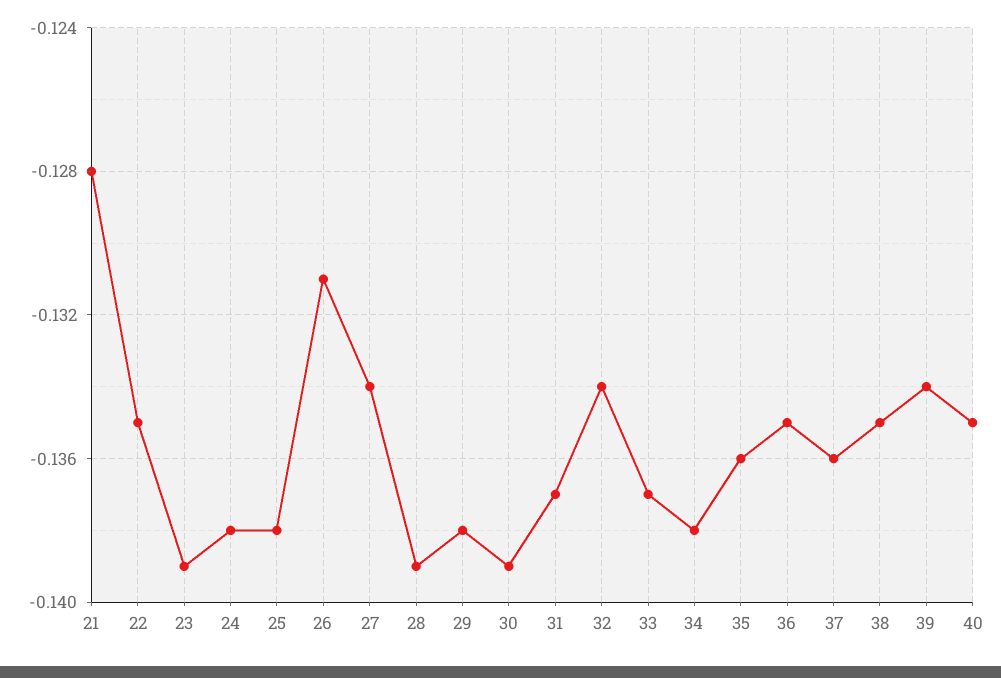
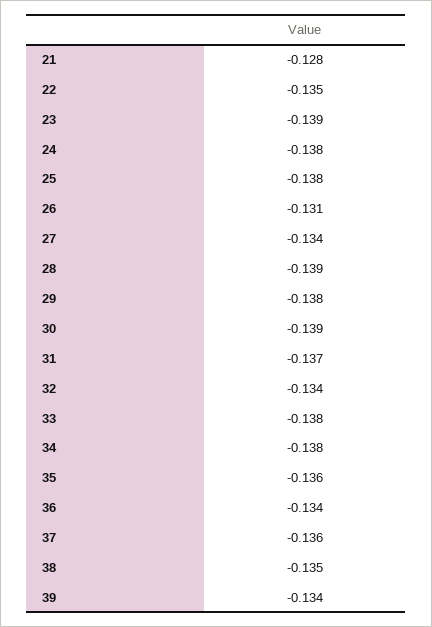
  {
    "21": -0.128,
    "22": -0.135,
    "23": -0.139,
    "24": -0.138,
    "25": -0.138,
    "26": -0.131,
    "27": -0.134,
    "28": -0.139,
    "29": -0.138,
    "30": -0.139,
    "31": -0.137,
    "32": -0.134,
-   "33": -0.137,
+   "33": -0.138,
    "34": -0.138,
    "35": -0.136,
-   "36": -0.135,
+   "36": -0.134,
    "37": -0.136,
    "38": -0.135,
-   "39": -0.134,
+   "39": -0.134
-   "40": -0.135
  }

